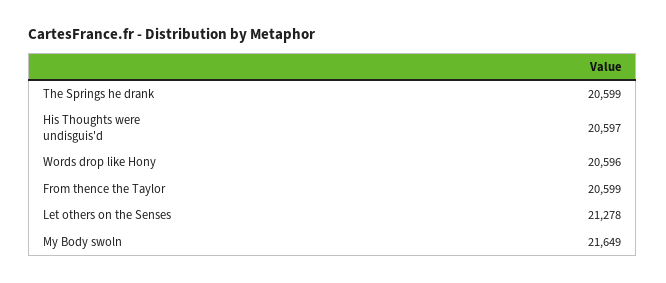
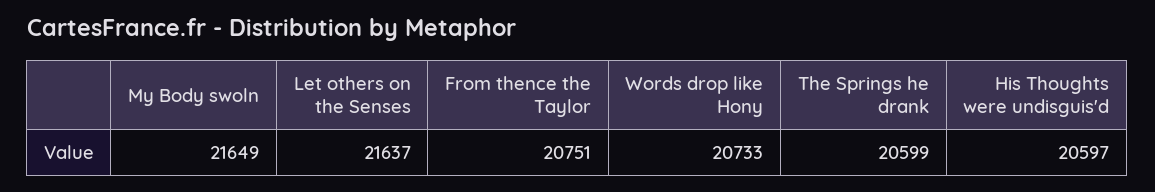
  {
    "The Springs he drank": 20599,
    "His Thoughts were undisguis'd": 20597,
-   "Words drop like Hony": 20596,
+   "Words drop like Hony": 20733,
-   "From thence the Taylor": 20599,
+   "From thence the Taylor": 20751,
-   "Let others on the Senses": 21278,
+   "Let others on the Senses": 21637,
    "My Body swoln": 21649
  }

